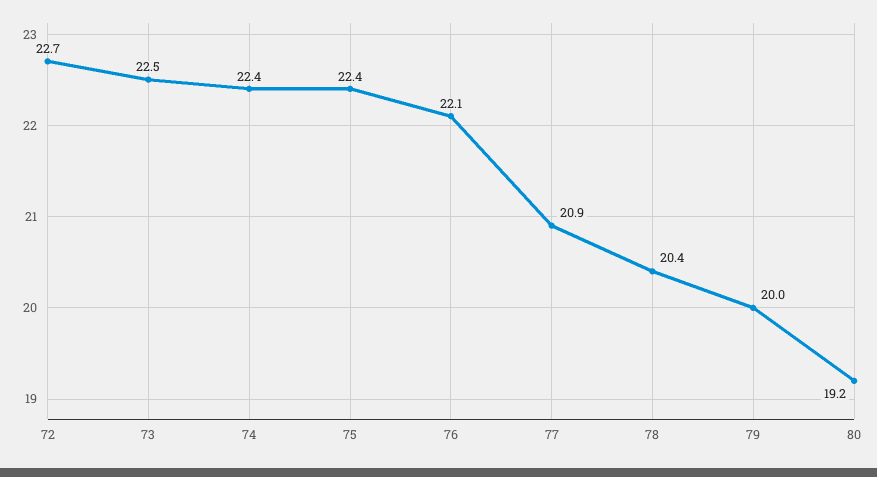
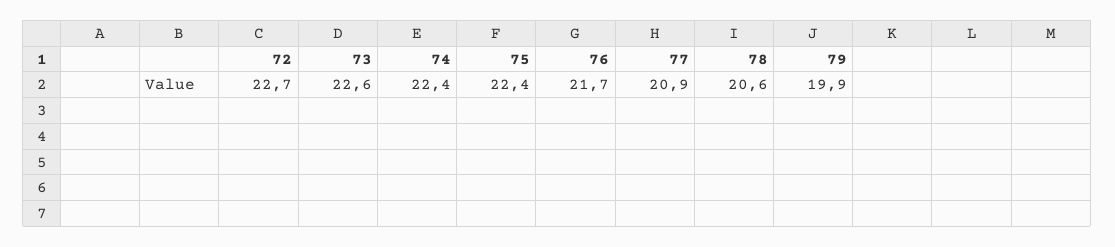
  {
    "72": 22.7,
-   "73": 22.5,
+   "73": 22.6,
    "74": 22.4,
    "75": 22.4,
-   "76": 22.1,
+   "76": 21.7,
    "77": 20.9,
-   "78": 20.4,
+   "78": 20.6,
-   "79": 20,
+   "79": 19.9
-   "80": 19.2
  }

